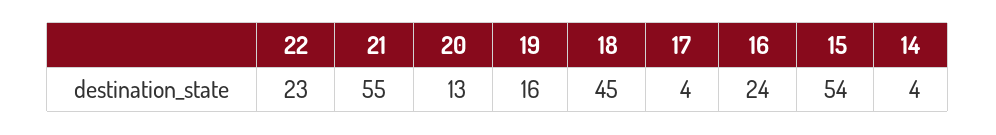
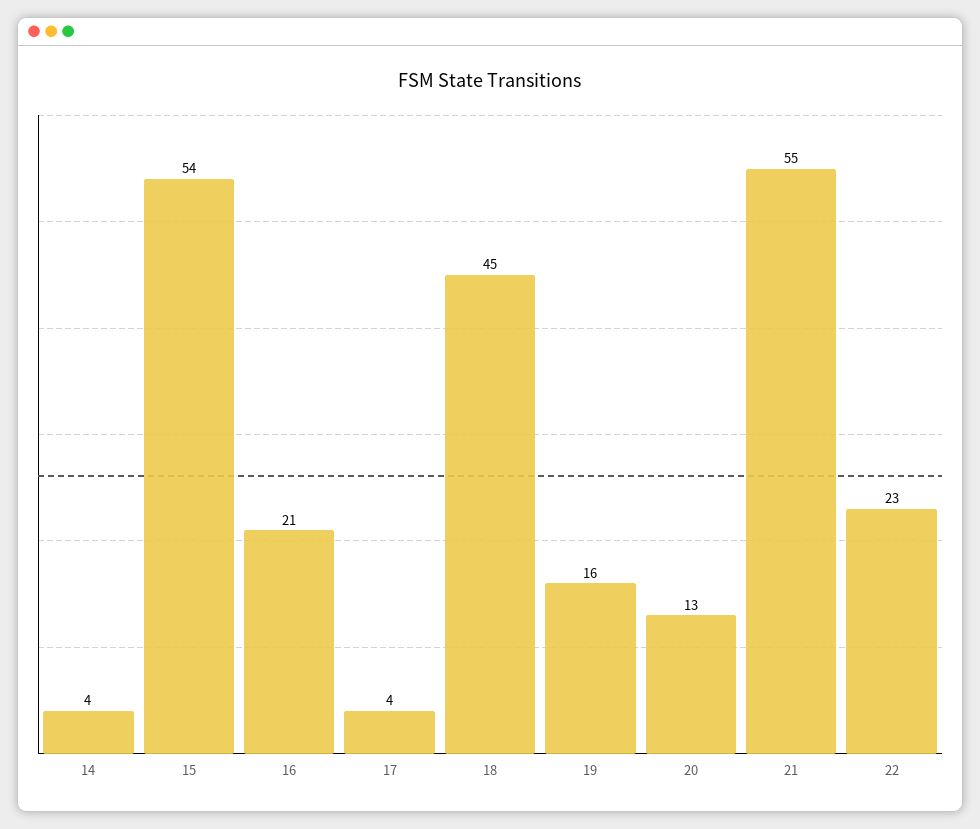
  {
    "22": 23,
    "21": 55,
    "20": 13,
    "19": 16,
    "18": 45,
    "17": 4,
-   "16": 24,
+   "16": 21,
    "15": 54,
    "14": 4
  }

